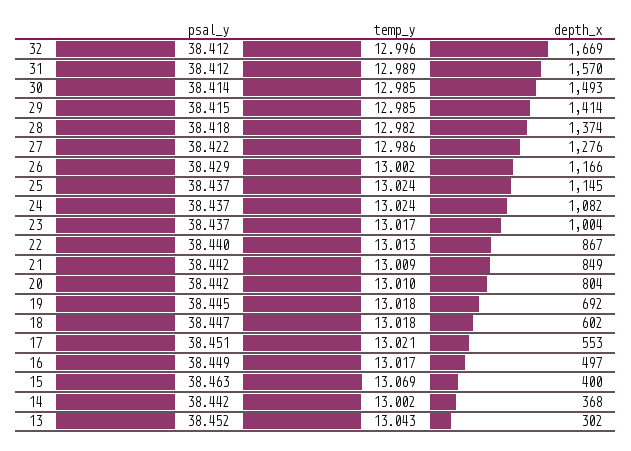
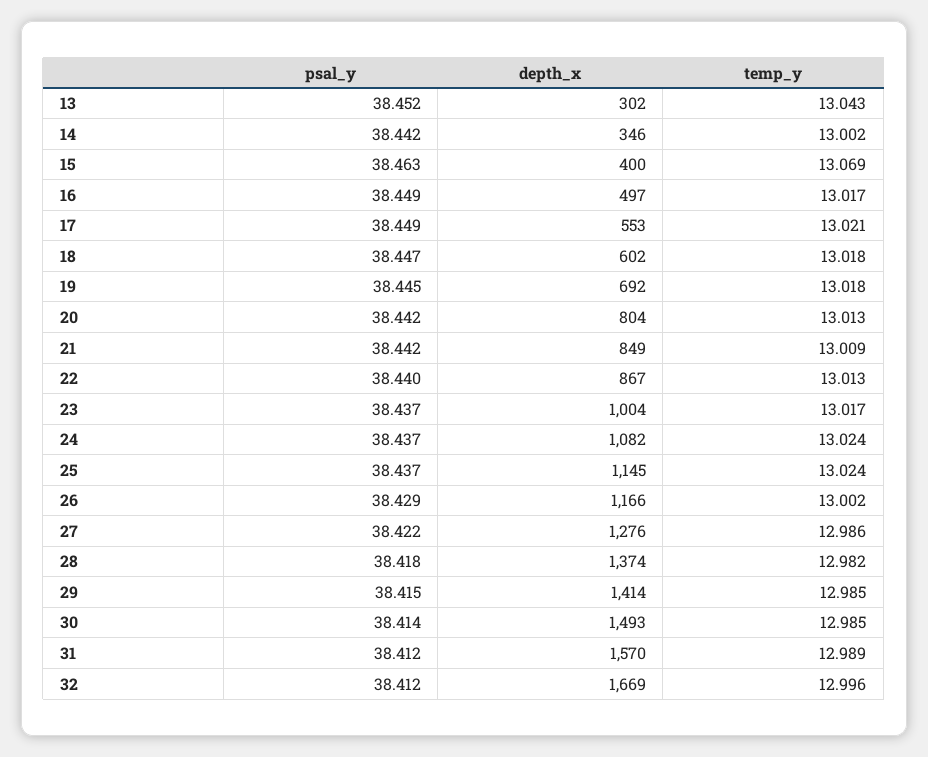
  {
    "psal_y": {
      "32": 38.412,
      "31": 38.412,
      "30": 38.414,
      "29": 38.415,
      "28": 38.418,
      "27": 38.422,
      "26": 38.429,
      "25": 38.437,
      "24": 38.437,
      "23": 38.437,
      "22": 38.44,
      "21": 38.442,
      "20": 38.442,
      "19": 38.445,
      "18": 38.447,
-     "17": 38.451,
+     "17": 38.449,
      "16": 38.449,
      "15": 38.463,
      "14": 38.442,
      "13": 38.452
    },
    "temp_y": {
      "32": 12.996,
      "31": 12.989,
      "30": 12.985,
      "29": 12.985,
      "28": 12.982,
      "27": 12.986,
      "26": 13.002,
      "25": 13.024,
      "24": 13.024,
      "23": 13.017,
      "22": 13.013,
      "21": 13.009,
-     "20": 13.01,
+     "20": 13.013,
      "19": 13.018,
      "18": 13.018,
      "17": 13.021,
      "16": 13.017,
      "15": 13.069,
      "14": 13.002,
      "13": 13.043
    },
    "depth_x": {
      "32": 1669,
      "31": 1570,
      "30": 1493,
      "29": 1414,
      "28": 1374,
      "27": 1276,
      "26": 1166,
      "25": 1145,
      "24": 1082,
      "23": 1004,
      "22": 867,
      "21": 849,
      "20": 804,
      "19": 692,
      "18": 602,
      "17": 553,
      "16": 497,
      "15": 400,
-     "14": 368,
+     "14": 346,
      "13": 302
    }
  }

